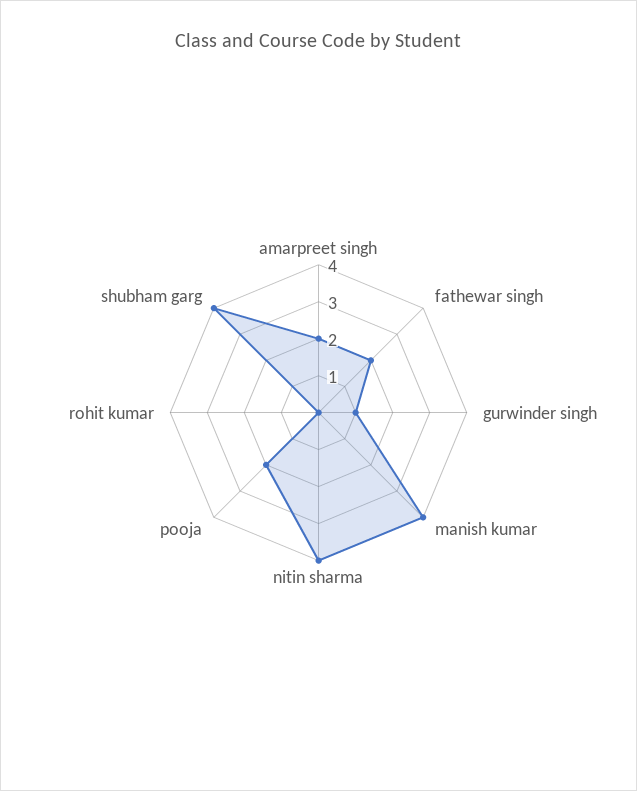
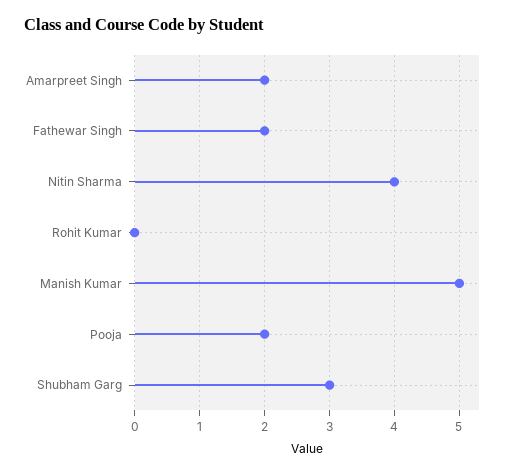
  {
    "amarpreet singh": 2,
    "fathewar singh": 2,
-   "gurwinder singh": 1,
-   "manish kumar": 4,
+   "manish kumar": 5,
    "nitin sharma": 4,
    "pooja": 2,
    "rohit kumar": 0,
-   "shubham garg": 4
+   "shubham garg": 3
  }

